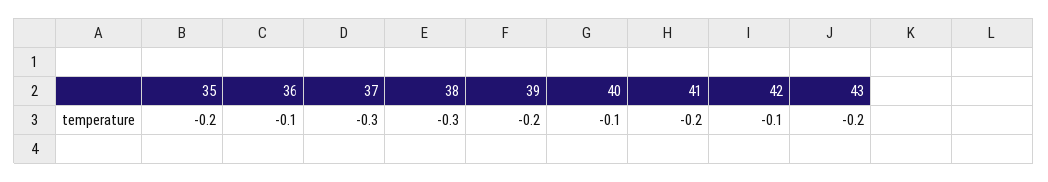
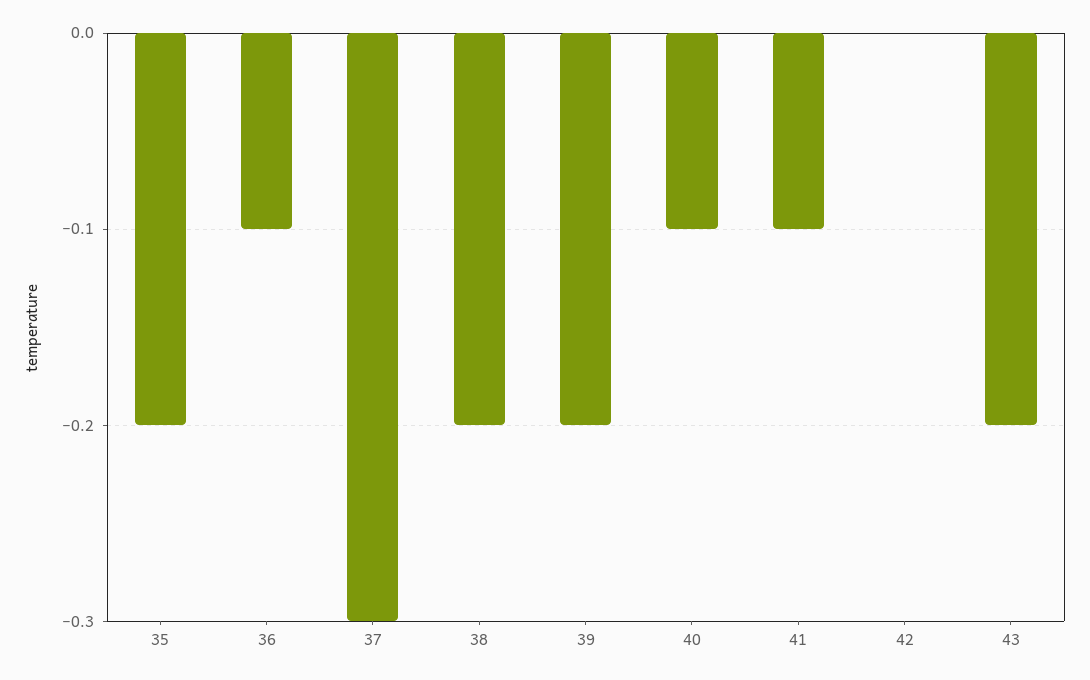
  {
    "35": -0.2,
    "36": -0.1,
    "37": -0.3,
-   "38": -0.3,
+   "38": -0.2,
    "39": -0.2,
    "40": -0.1,
-   "41": -0.2,
+   "41": -0.1,
-   "42": -0.1,
+   "42": 0,
    "43": -0.2
  }

